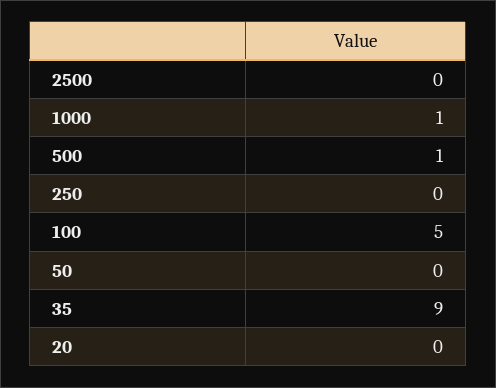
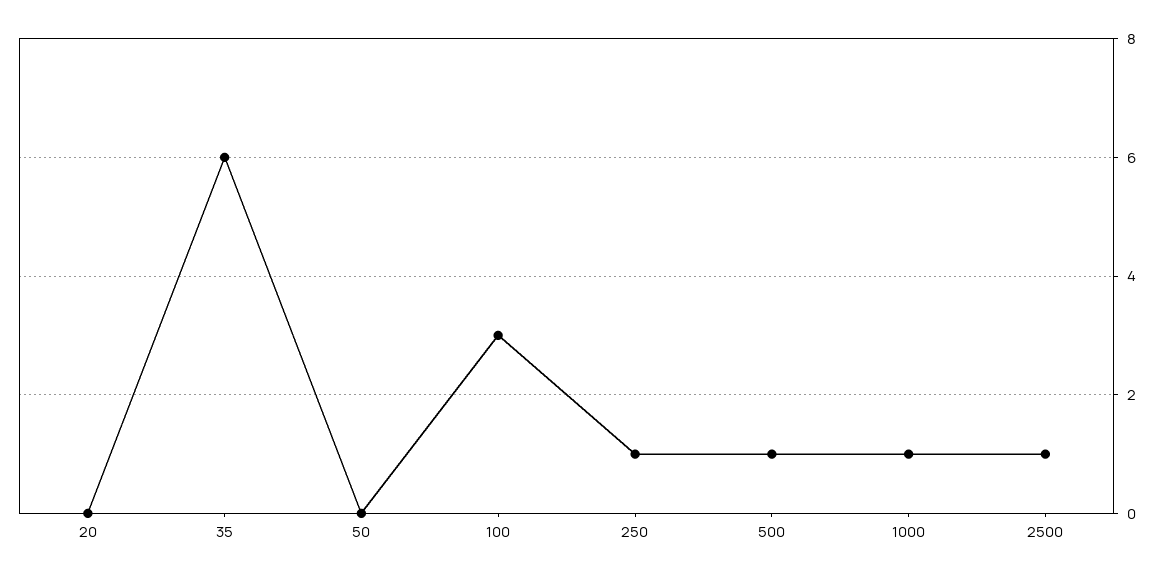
  {
-   "2500": 0,
+   "2500": 1,
    "1000": 1,
    "500": 1,
-   "250": 0,
+   "250": 1,
-   "100": 5,
+   "100": 3,
    "50": 0,
-   "35": 9,
+   "35": 6,
    "20": 0
  }

